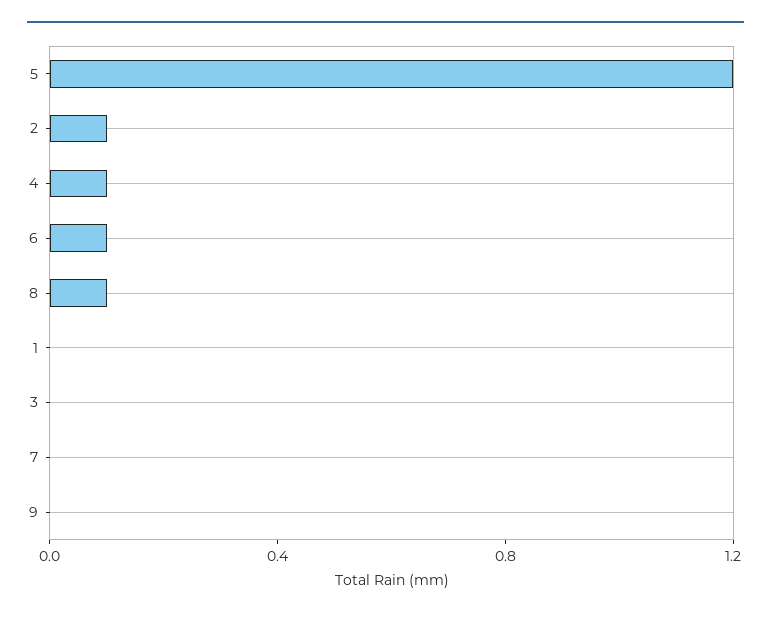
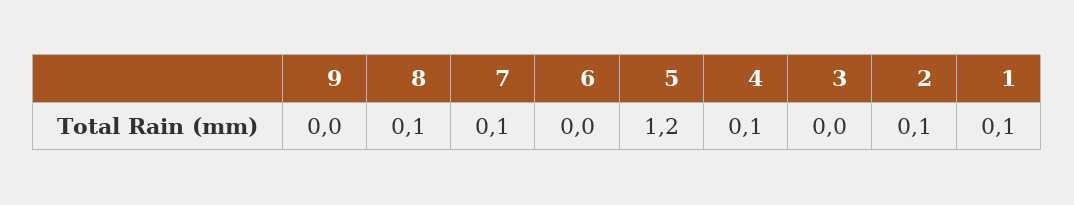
  {
    "5": 1.2,
    "2": 0.1,
    "4": 0.1,
-   "6": 0.1,
+   "6": 0,
    "8": 0.1,
-   "1": 0,
+   "1": 0.1,
    "3": 0,
-   "7": 0,
+   "7": 0.1,
    "9": 0
  }

